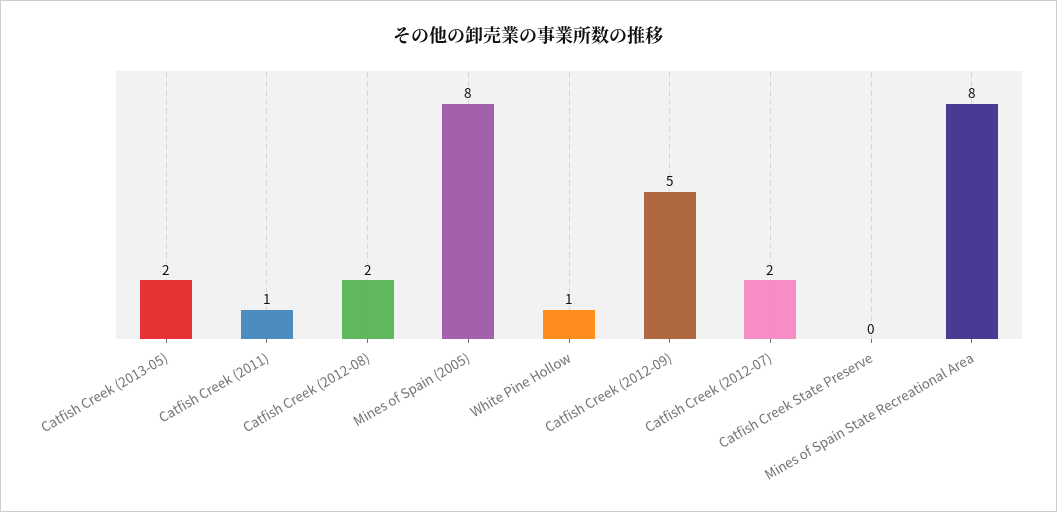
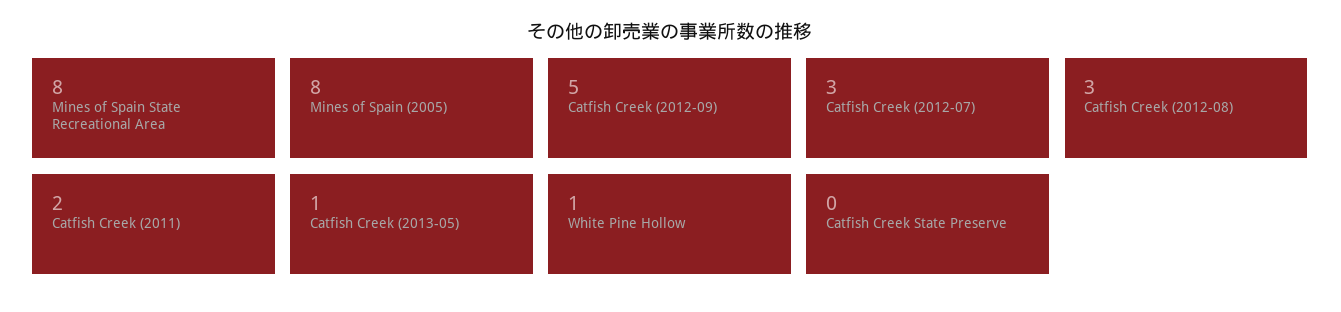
  {
-   "Catfish Creek (2013-05)": 2,
+   "Catfish Creek (2013-05)": 1,
-   "Catfish Creek (2011)": 1,
+   "Catfish Creek (2011)": 2,
-   "Catfish Creek (2012-08)": 2,
+   "Catfish Creek (2012-08)": 3,
    "Mines of Spain (2005)": 8,
    "White Pine Hollow": 1,
    "Catfish Creek (2012-09)": 5,
-   "Catfish Creek (2012-07)": 2,
+   "Catfish Creek (2012-07)": 3,
    "Catfish Creek State Preserve": 0,
    "Mines of Spain State Recreational Area": 8
  }

